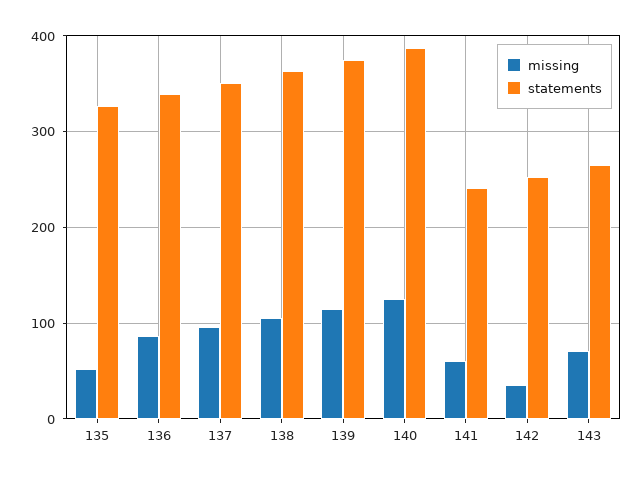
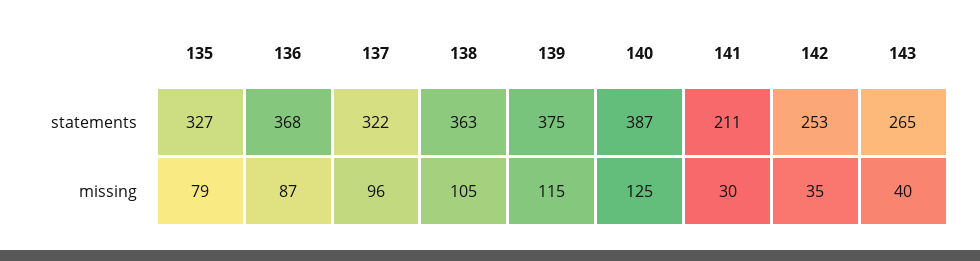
  {
    "missing": {
-     "135": 50,
+     "135": 79,
      "136": 87,
      "137": 96,
      "138": 105,
      "139": 115,
      "140": 125,
-     "141": 60,
+     "141": 30,
      "142": 35,
-     "143": 70
+     "143": 40
    },
    "statements": {
      "135": 327,
-     "136": 340,
+     "136": 368,
-     "137": 350,
+     "137": 322,
      "138": 363,
      "139": 375,
      "140": 387,
-     "141": 240,
+     "141": 211,
      "142": 253,
      "143": 265
    }
  }

